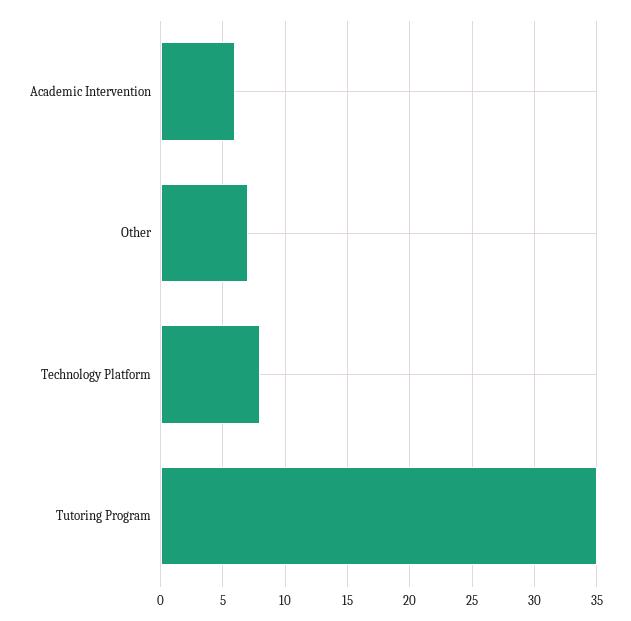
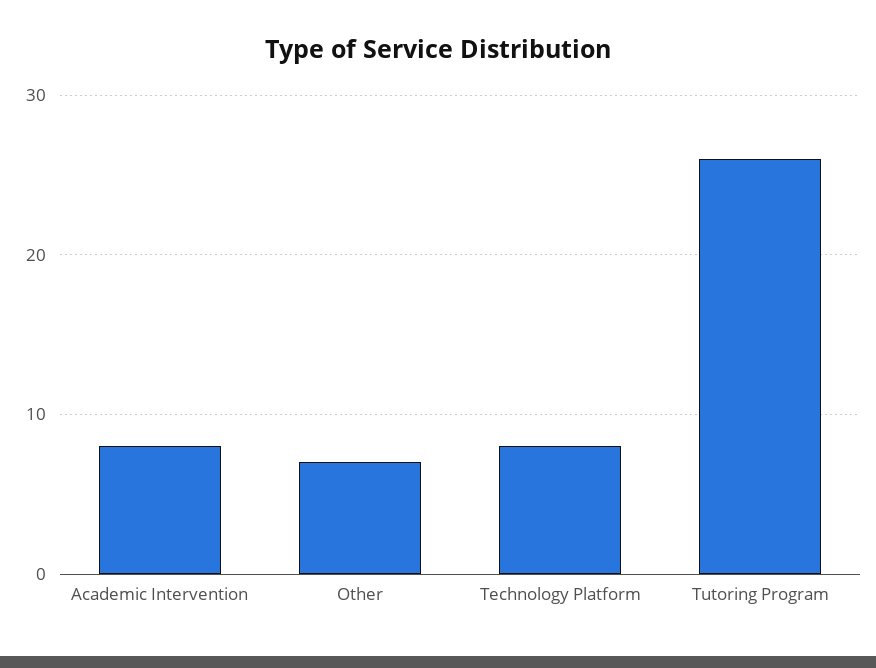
  {
-   "Academic Intervention": 6,
+   "Academic Intervention": 8,
    "Other": 7,
    "Technology Platform": 8,
-   "Tutoring Program": 35
+   "Tutoring Program": 26
  }

